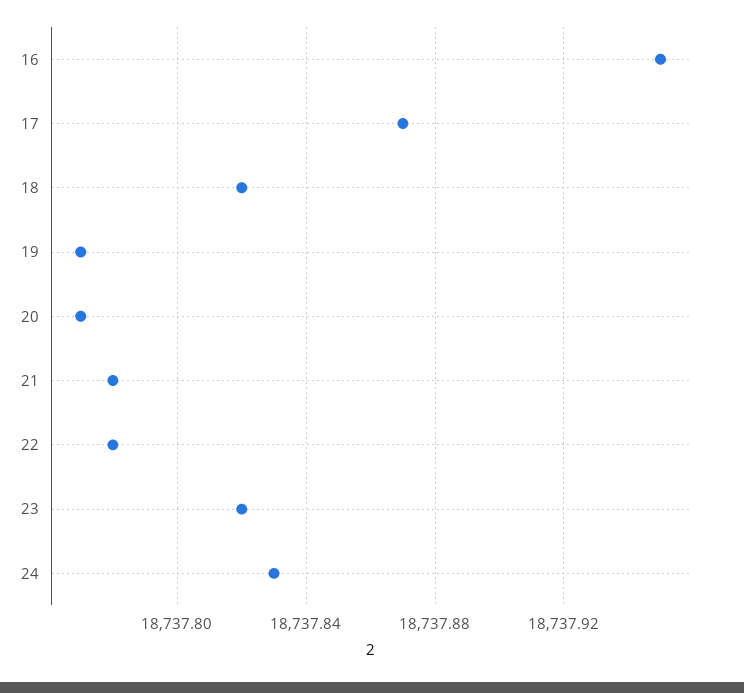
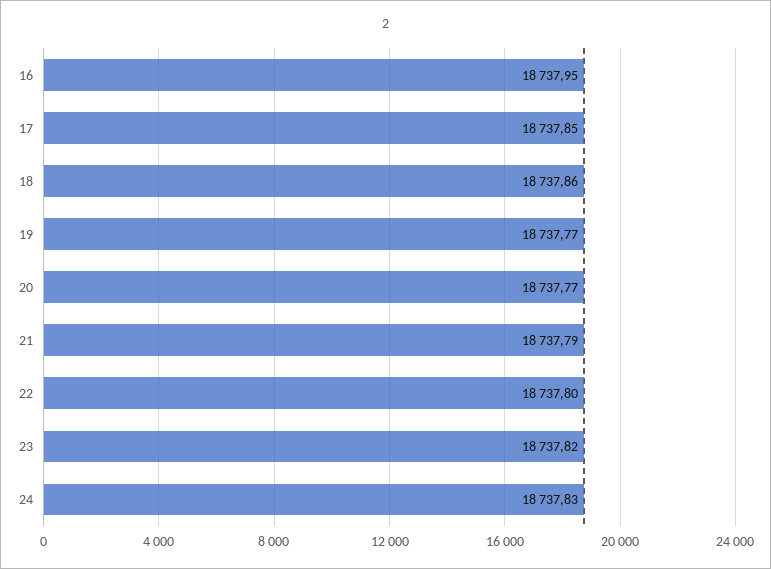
  {
    "16": 18737.95,
-   "17": 18737.87,
+   "17": 18737.85,
-   "18": 18737.82,
+   "18": 18737.86,
    "19": 18737.77,
    "20": 18737.77,
-   "21": 18737.78,
+   "21": 18737.79,
-   "22": 18737.78,
+   "22": 18737.8,
    "23": 18737.82,
    "24": 18737.83
  }

